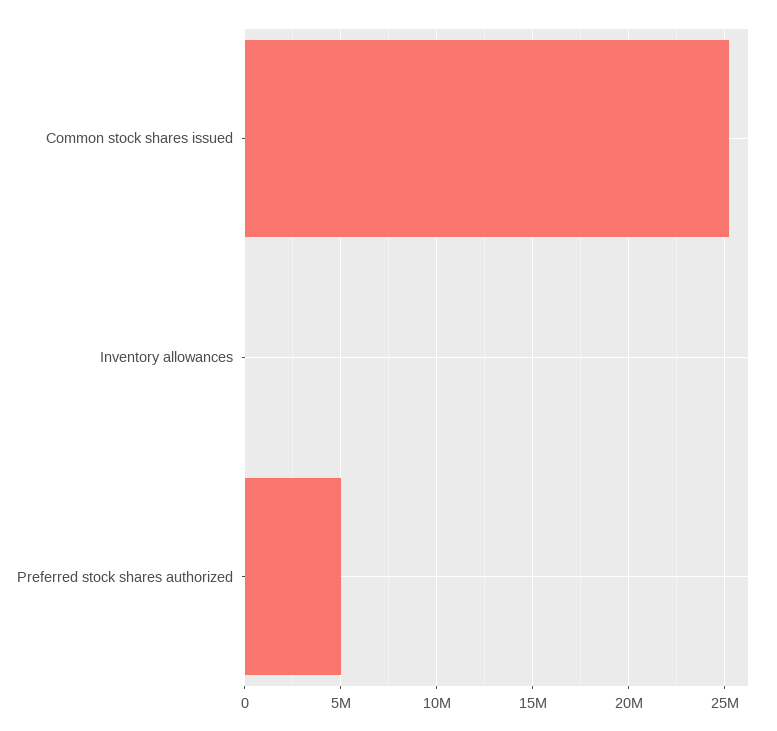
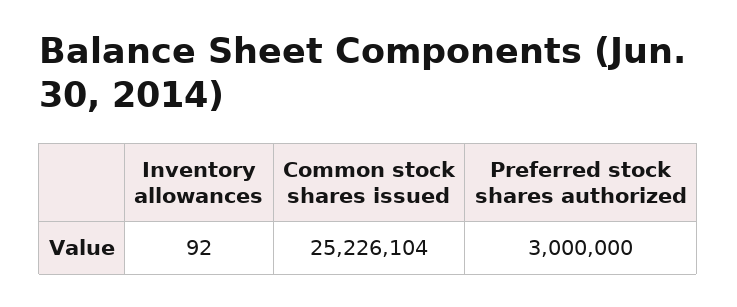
  {
    "Common stock shares issued": 25226104,
    "Inventory allowances": 92,
-   "Preferred stock shares authorized": 5000000
+   "Preferred stock shares authorized": 3000000
  }

